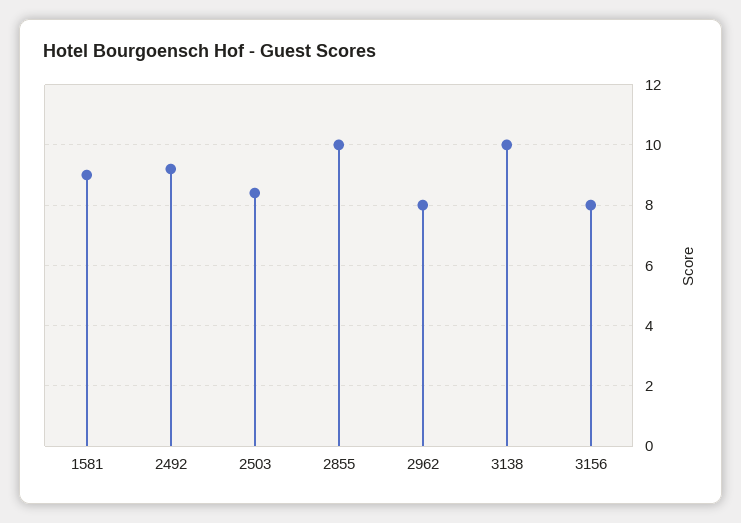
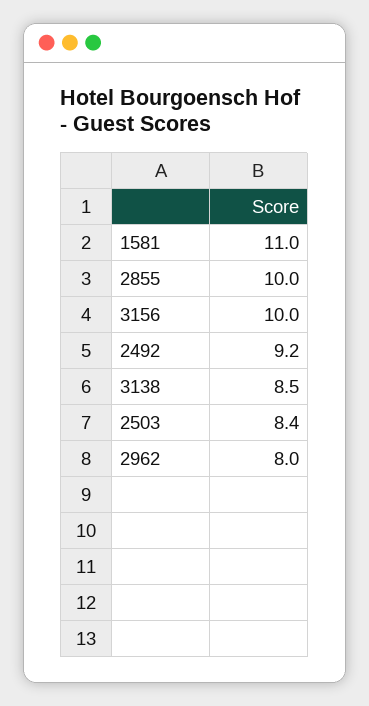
  {
-   "1581": 9,
+   "1581": 11,
    "2492": 9.2,
    "2503": 8.4,
    "2855": 10,
    "2962": 8,
-   "3138": 10,
+   "3138": 8.5,
-   "3156": 8
+   "3156": 10
  }

